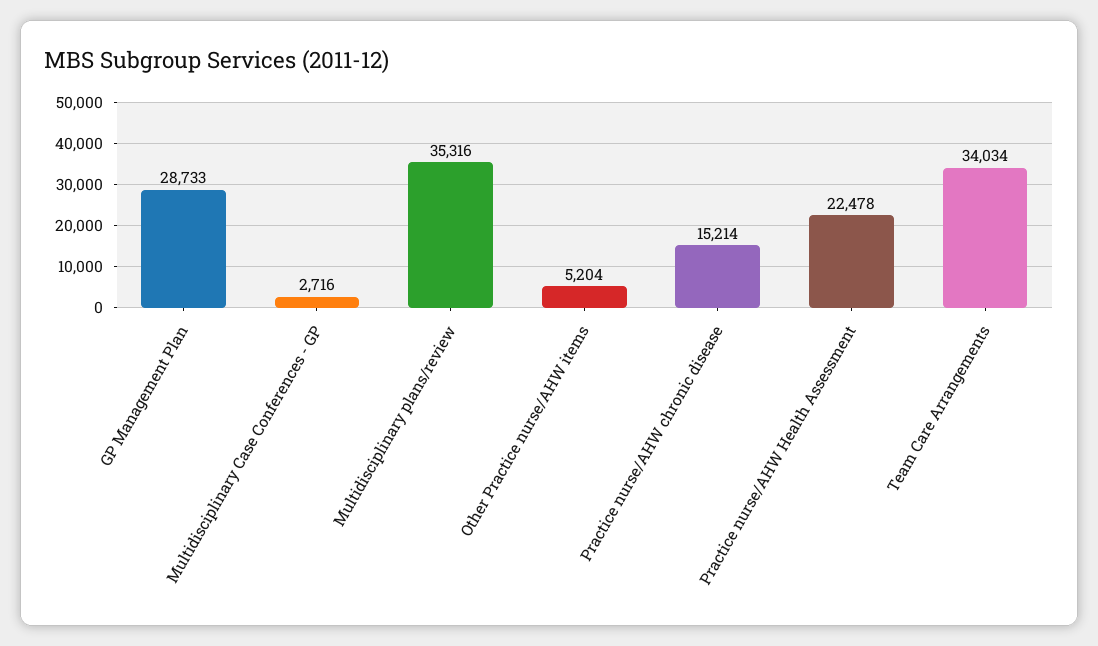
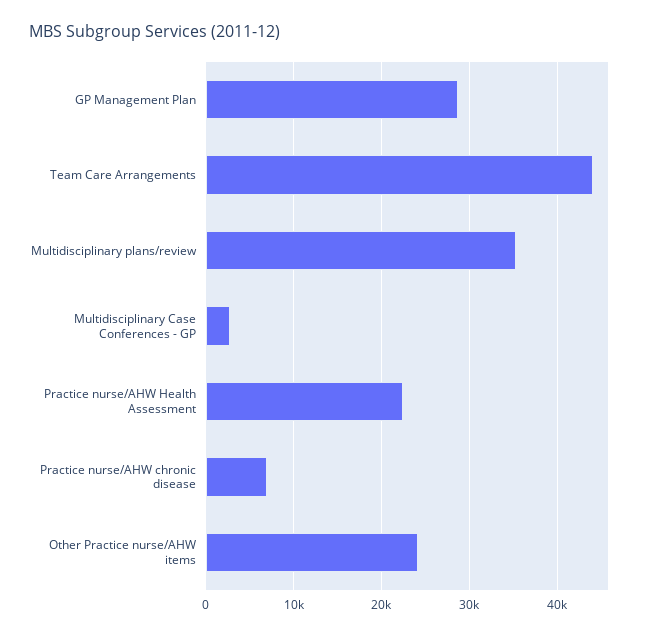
  {
    "GP Management Plan": 28733,
    "Multidisciplinary Case Conferences - GP": 2716,
    "Multidisciplinary plans/review": 35316,
-   "Other Practice nurse/AHW items": 5204,
+   "Other Practice nurse/AHW items": 24000,
-   "Practice nurse/AHW chronic disease": 15214,
+   "Practice nurse/AHW chronic disease": 7000,
    "Practice nurse/AHW Health Assessment": 22478,
-   "Team Care Arrangements": 34034
+   "Team Care Arrangements": 44000
  }

